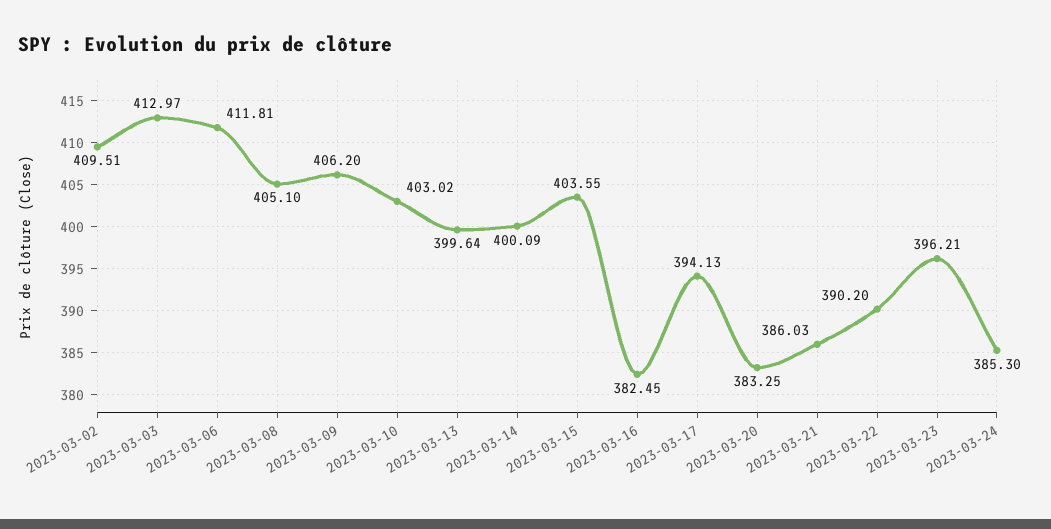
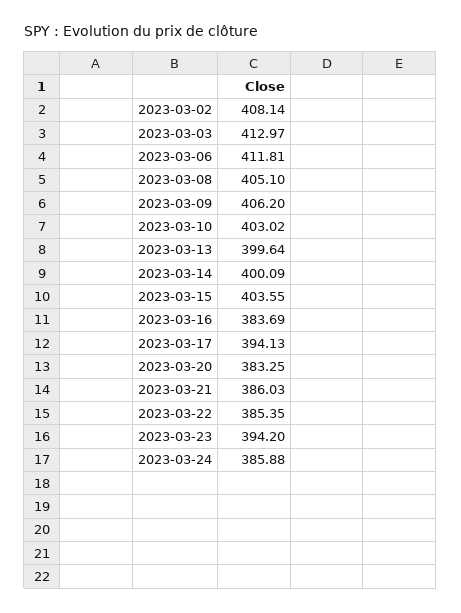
  {
-   "2023-03-02": 409.51,
+   "2023-03-02": 408.14,
    "2023-03-03": 412.97,
    "2023-03-06": 411.81,
    "2023-03-08": 405.1,
    "2023-03-09": 406.2,
    "2023-03-10": 403.02,
    "2023-03-13": 399.64,
    "2023-03-14": 400.09,
    "2023-03-15": 403.55,
-   "2023-03-16": 382.45,
+   "2023-03-16": 383.69,
    "2023-03-17": 394.13,
    "2023-03-20": 383.25,
    "2023-03-21": 386.03,
-   "2023-03-22": 390.2,
+   "2023-03-22": 385.35,
-   "2023-03-23": 396.21,
+   "2023-03-23": 394.2,
-   "2023-03-24": 385.3
+   "2023-03-24": 385.88
  }

